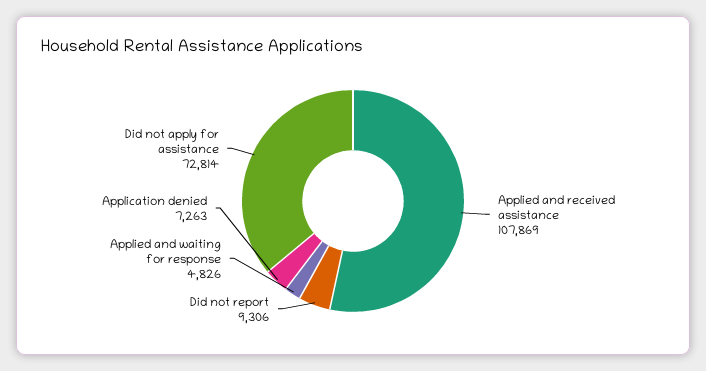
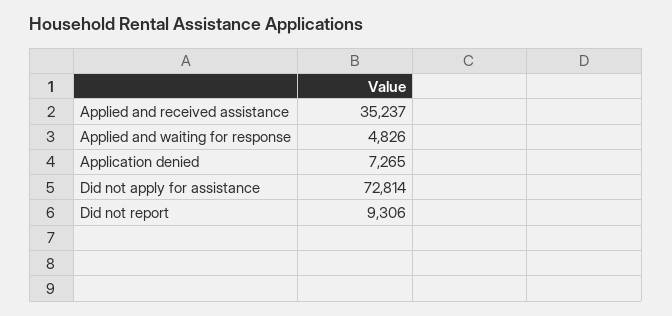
  {
-   "Applied and received assistance": 107869,
+   "Applied and received assistance": 35237,
    "Did not report": 9306,
    "Applied and waiting for response": 4826,
-   "Application denied": 7263,
+   "Application denied": 7265,
    "Did not apply for assistance": 72814
  }

